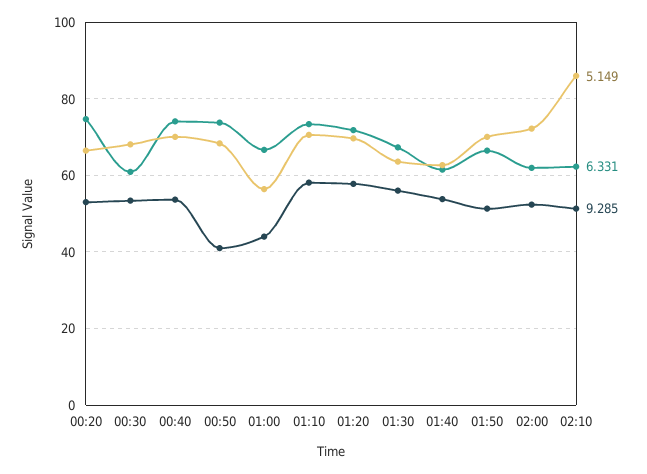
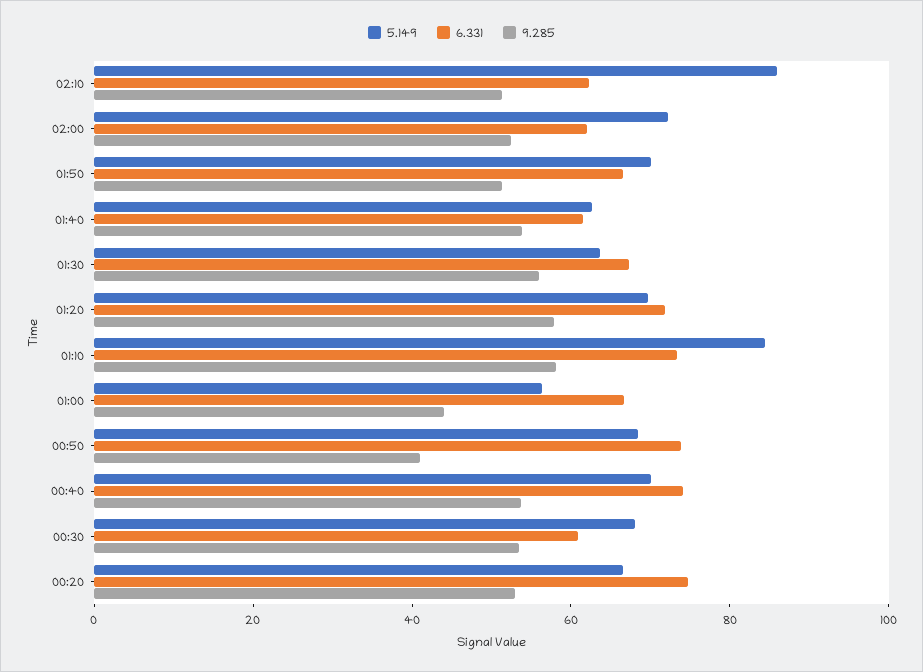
  {
    "5.149": {
      "00:20": 66,
      "00:30": 68,
      "00:40": 70,
      "00:50": 68,
      "01:00": 56,
-     "01:10": 70,
+     "01:10": 85,
      "01:20": 70,
      "01:30": 64,
      "01:40": 62,
      "01:50": 70,
      "02:00": 72,
      "02:10": 86
    },
    "6.331": {
      "00:20": 74,
      "00:30": 60,
      "00:40": 74,
      "00:50": 74,
      "01:00": 66,
      "01:10": 74,
      "01:20": 72,
      "01:30": 68,
      "01:40": 62,
      "01:50": 66,
      "02:00": 62,
      "02:10": 62
    },
    "9.285": {
      "00:20": 54,
      "00:30": 54,
      "00:40": 54,
      "00:50": 42,
      "01:00": 44,
      "01:10": 58,
      "01:20": 58,
      "01:30": 56,
      "01:40": 54,
      "01:50": 52,
      "02:00": 52,
      "02:10": 52
    }
  }

